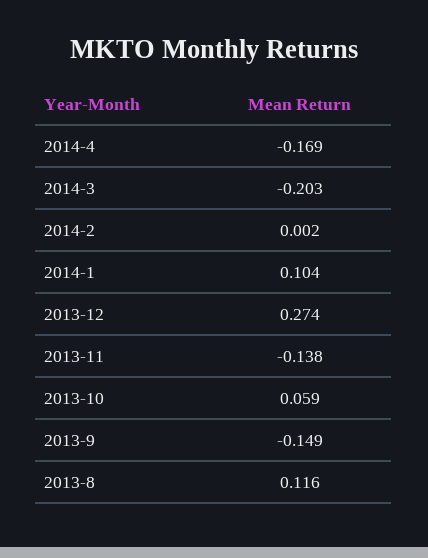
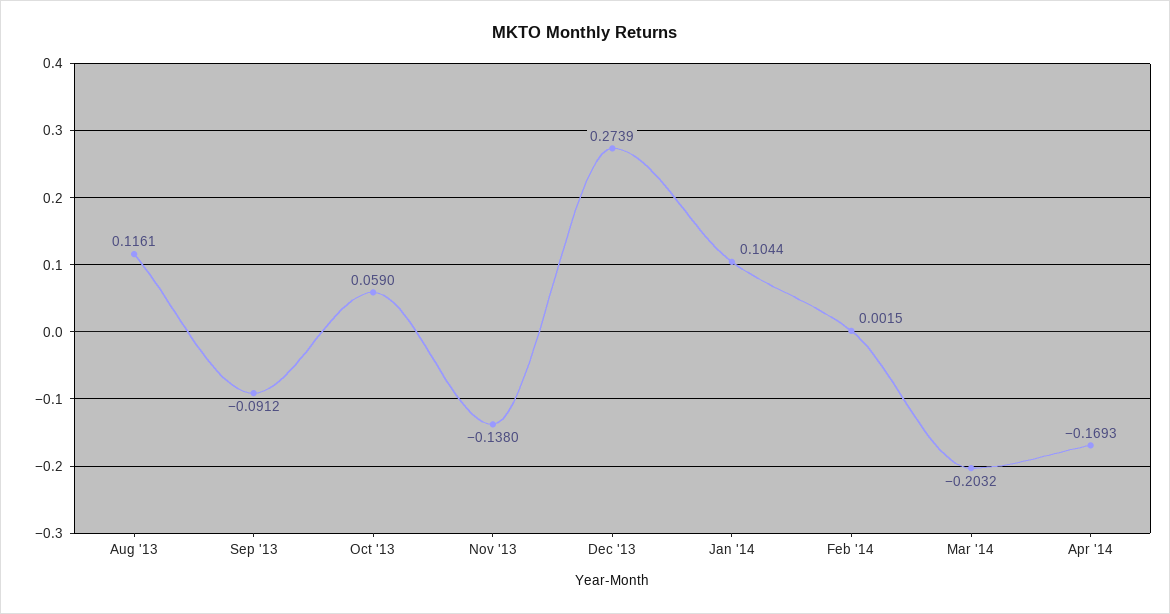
  {
    "2014-4": -0.1693,
    "2014-3": -0.2032,
    "2014-2": 0.0015,
    "2014-1": 0.1044,
    "2013-12": 0.2739,
    "2013-11": -0.138,
    "2013-10": 0.059,
-   "2013-9": -0.149,
+   "2013-9": -0.0912,
    "2013-8": 0.1161
  }

